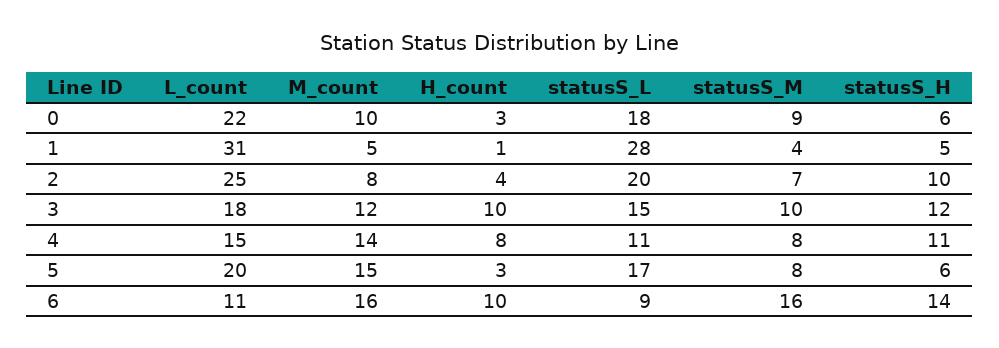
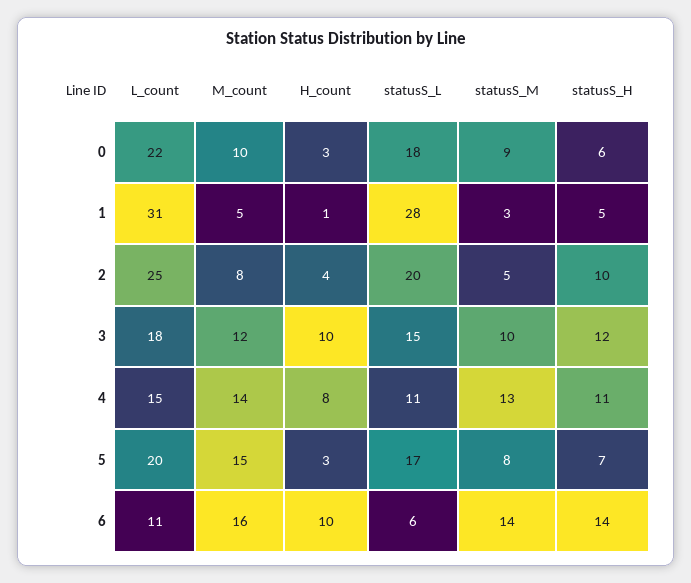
  {
    "L_count": {
      "0": 22,
      "1": 31,
      "2": 25,
      "3": 18,
      "4": 15,
      "5": 20,
      "6": 11
    },
    "M_count": {
      "0": 10,
      "1": 5,
      "2": 8,
      "3": 12,
      "4": 14,
      "5": 15,
      "6": 16
    },
    "H_count": {
      "0": 3,
      "1": 1,
      "2": 4,
      "3": 10,
      "4": 8,
      "5": 3,
      "6": 10
    },
    "statusS_L": {
      "0": 18,
      "1": 28,
      "2": 20,
      "3": 15,
      "4": 11,
      "5": 17,
-     "6": 9
+     "6": 6
    },
    "statusS_M": {
      "0": 9,
-     "1": 4,
+     "1": 3,
-     "2": 7,
+     "2": 5,
      "3": 10,
-     "4": 8,
+     "4": 13,
      "5": 8,
-     "6": 16
+     "6": 14
    },
    "statusS_H": {
      "0": 6,
      "1": 5,
      "2": 10,
      "3": 12,
      "4": 11,
-     "5": 6,
+     "5": 7,
      "6": 14
    }
  }

